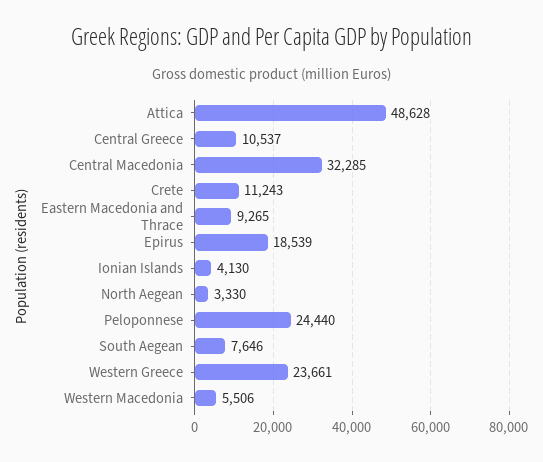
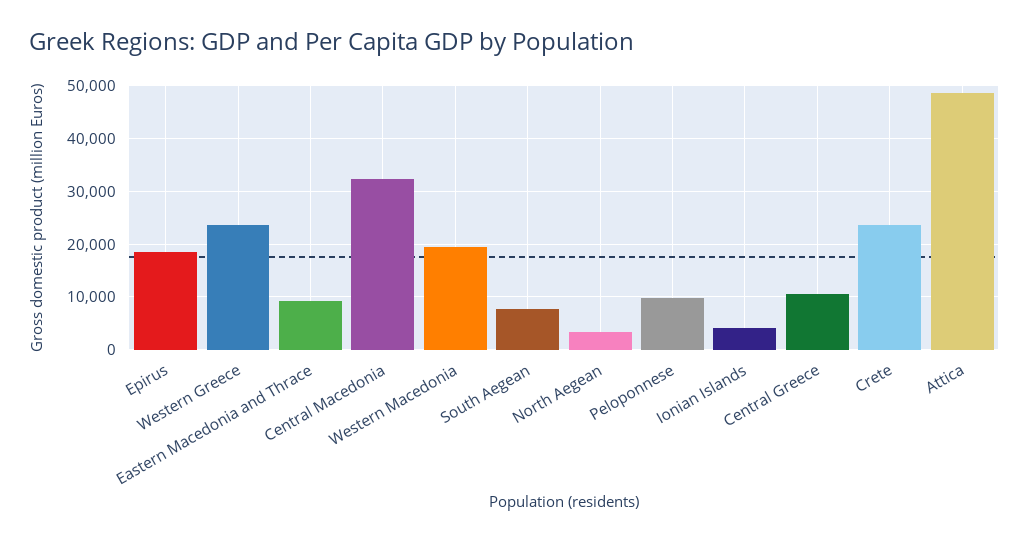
  {
    "Attica": 48628,
    "Central Greece": 10537,
    "Central Macedonia": 32285,
-   "Crete": 11243,
+   "Crete": 24000,
    "Eastern Macedonia and Thrace": 9265,
    "Epirus": 18539,
    "Ionian Islands": 4130,
    "North Aegean": 3330,
-   "Peloponnese": 24440,
+   "Peloponnese": 10000,
    "South Aegean": 7646,
    "Western Greece": 23661,
-   "Western Macedonia": 5506
+   "Western Macedonia": 20000
  }

